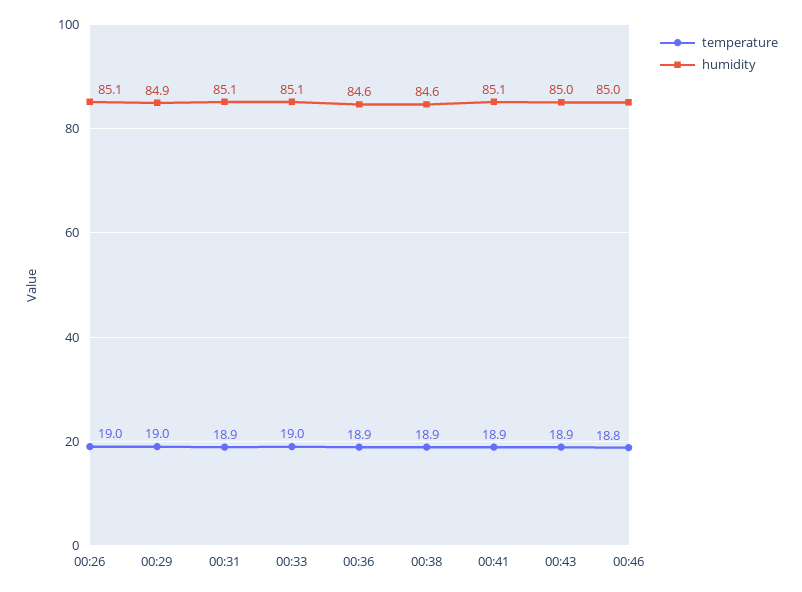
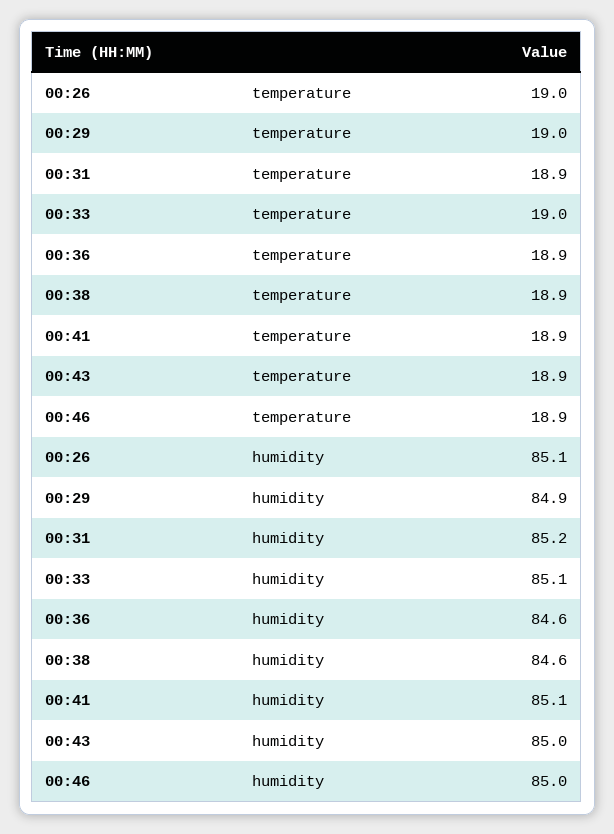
  {
    "temperature": {
      "00:26": 19,
      "00:29": 19,
      "00:31": 18.9,
      "00:33": 19,
      "00:36": 18.9,
      "00:38": 18.9,
      "00:41": 18.9,
      "00:43": 18.9,
-     "00:46": 18.8
+     "00:46": 18.9
    },
    "humidity": {
      "00:26": 85.1,
      "00:29": 84.9,
-     "00:31": 85.1,
+     "00:31": 85.2,
      "00:33": 85.1,
      "00:36": 84.6,
      "00:38": 84.6,
      "00:41": 85.1,
      "00:43": 85,
      "00:46": 85
    }
  }

